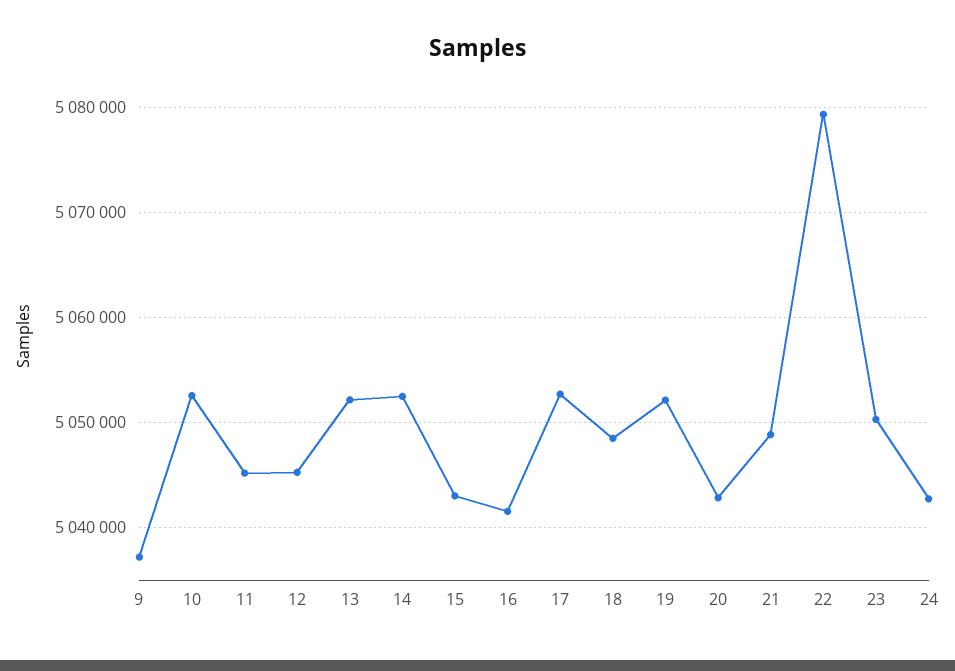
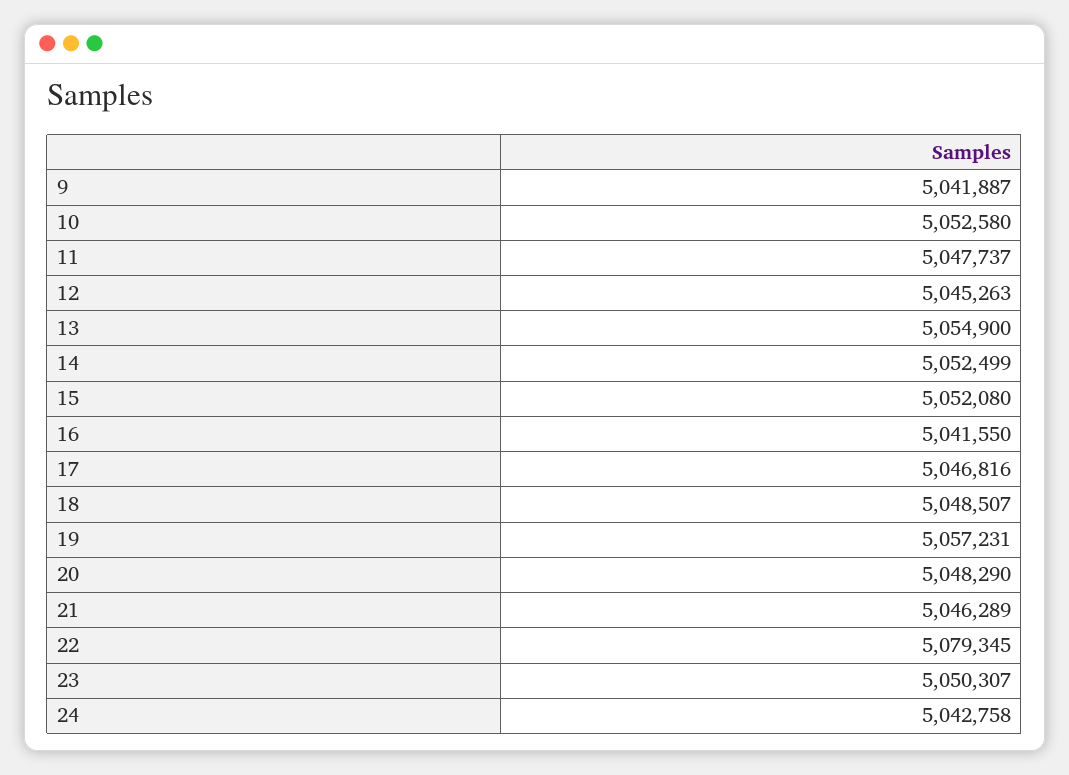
  {
-   "9": 5037000,
+   "9": 5041887,
    "10": 5052580,
-   "11": 5045000,
+   "11": 5047737,
    "12": 5045263,
-   "13": 5052000,
+   "13": 5054900,
    "14": 5052499,
-   "15": 5043000,
+   "15": 5052080,
    "16": 5041550,
-   "17": 5053000,
+   "17": 5046816,
    "18": 5048507,
-   "19": 5052000,
+   "19": 5057231,
-   "20": 5043000,
+   "20": 5048290,
-   "21": 5049000,
+   "21": 5046289,
    "22": 5079345,
    "23": 5050307,
    "24": 5042758
  }

